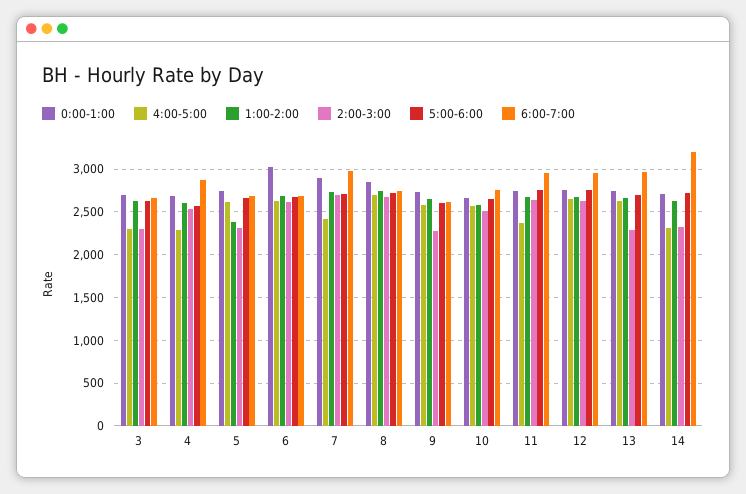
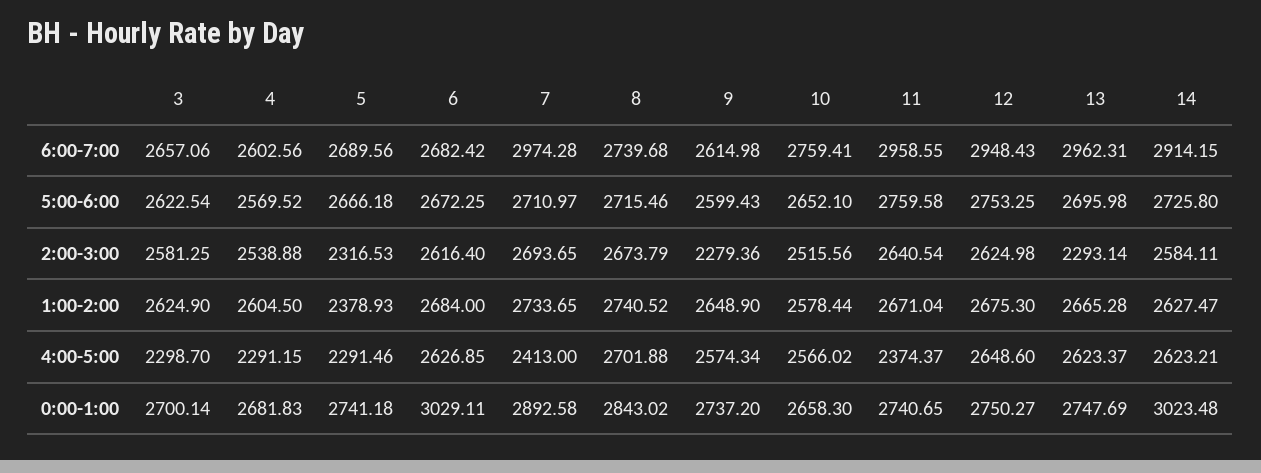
  {
    "0:00-1:00": {
      "3": 2700.14,
      "4": 2681.83,
      "5": 2741.18,
      "6": 3029.11,
      "7": 2892.58,
      "8": 2843.02,
      "9": 2737.2,
      "10": 2658.3,
      "11": 2740.65,
      "12": 2750.27,
      "13": 2747.69,
-     "14": 2700
+     "14": 3023.48
    },
    "4:00-5:00": {
      "3": 2298.7,
      "4": 2291.15,
-     "5": 2600,
+     "5": 2291.46,
      "6": 2626.85,
      "7": 2413,
      "8": 2701.88,
      "9": 2574.34,
      "10": 2566.02,
      "11": 2374.37,
      "12": 2648.6,
      "13": 2623.37,
-     "14": 2300
+     "14": 2623.21
    },
    "1:00-2:00": {
      "3": 2624.9,
      "4": 2604.5,
      "5": 2378.93,
      "6": 2684,
      "7": 2733.65,
      "8": 2740.52,
      "9": 2648.9,
      "10": 2578.44,
      "11": 2671.04,
      "12": 2675.3,
      "13": 2665.28,
      "14": 2627.47
    },
    "2:00-3:00": {
-     "3": 2300,
+     "3": 2581.25,
      "4": 2538.88,
      "5": 2316.53,
      "6": 2616.4,
      "7": 2693.65,
      "8": 2673.79,
      "9": 2279.36,
      "10": 2515.56,
      "11": 2640.54,
      "12": 2624.98,
      "13": 2293.14,
-     "14": 2300
+     "14": 2584.11
    },
    "5:00-6:00": {
      "3": 2622.54,
      "4": 2569.52,
      "5": 2666.18,
      "6": 2672.25,
      "7": 2710.97,
      "8": 2715.46,
      "9": 2599.43,
      "10": 2652.1,
      "11": 2759.58,
      "12": 2753.25,
      "13": 2695.98,
      "14": 2725.8
    },
    "6:00-7:00": {
      "3": 2657.06,
-     "4": 2900,
+     "4": 2602.56,
      "5": 2689.56,
      "6": 2682.42,
      "7": 2974.28,
      "8": 2739.68,
      "9": 2614.98,
      "10": 2759.41,
      "11": 2958.55,
      "12": 2948.43,
      "13": 2962.31,
-     "14": 3200
+     "14": 2914.15
    }
  }

